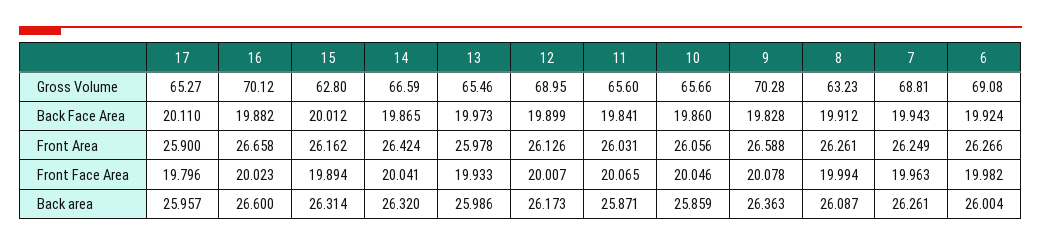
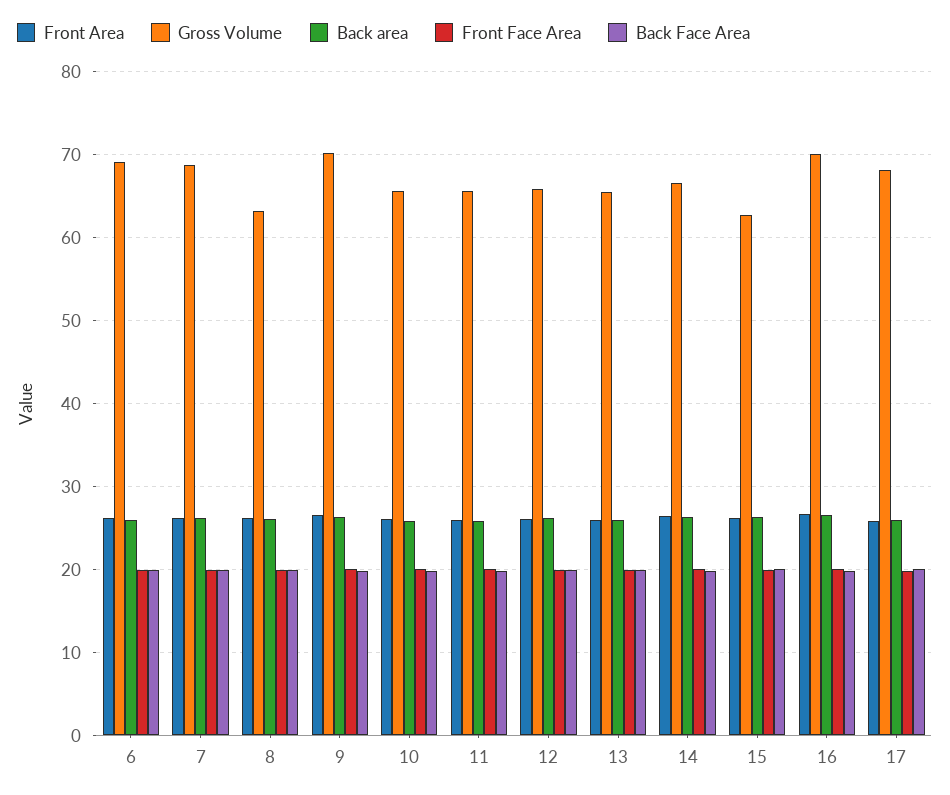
  {
    "Gross Volume": {
-     "17": 65.27,
+     "17": 68,
      "16": 70.12,
      "15": 62.8,
      "14": 66.59,
      "13": 65.46,
-     "12": 68.95,
+     "12": 66,
      "11": 65.6,
      "10": 65.66,
      "9": 70.28,
      "8": 63.23,
      "7": 68.81,
      "6": 69.08
    },
    "Back Face Area": {
      "17": 20.11,
      "16": 19.882,
      "15": 20.012,
      "14": 19.865,
      "13": 19.973,
      "12": 19.899,
      "11": 19.841,
      "10": 19.86,
      "9": 19.828,
      "8": 19.912,
      "7": 19.943,
      "6": 19.924
    },
    "Front Area": {
      "17": 25.9,
      "16": 26.658,
      "15": 26.162,
      "14": 26.424,
      "13": 25.978,
      "12": 26.126,
      "11": 26.031,
      "10": 26.056,
      "9": 26.588,
      "8": 26.261,
      "7": 26.249,
      "6": 26.266
    },
    "Front Face Area": {
      "17": 19.796,
      "16": 20.023,
      "15": 19.894,
      "14": 20.041,
      "13": 19.933,
      "12": 20.007,
      "11": 20.065,
      "10": 20.046,
      "9": 20.078,
      "8": 19.994,
      "7": 19.963,
      "6": 19.982
    },
    "Back area": {
      "17": 25.957,
      "16": 26.6,
      "15": 26.314,
      "14": 26.32,
      "13": 25.986,
      "12": 26.173,
      "11": 25.871,
      "10": 25.859,
      "9": 26.363,
      "8": 26.087,
      "7": 26.261,
      "6": 26.004
    }
  }

